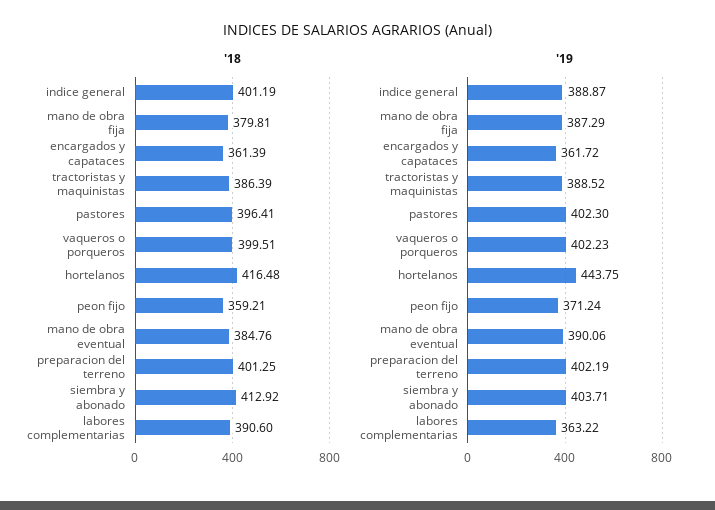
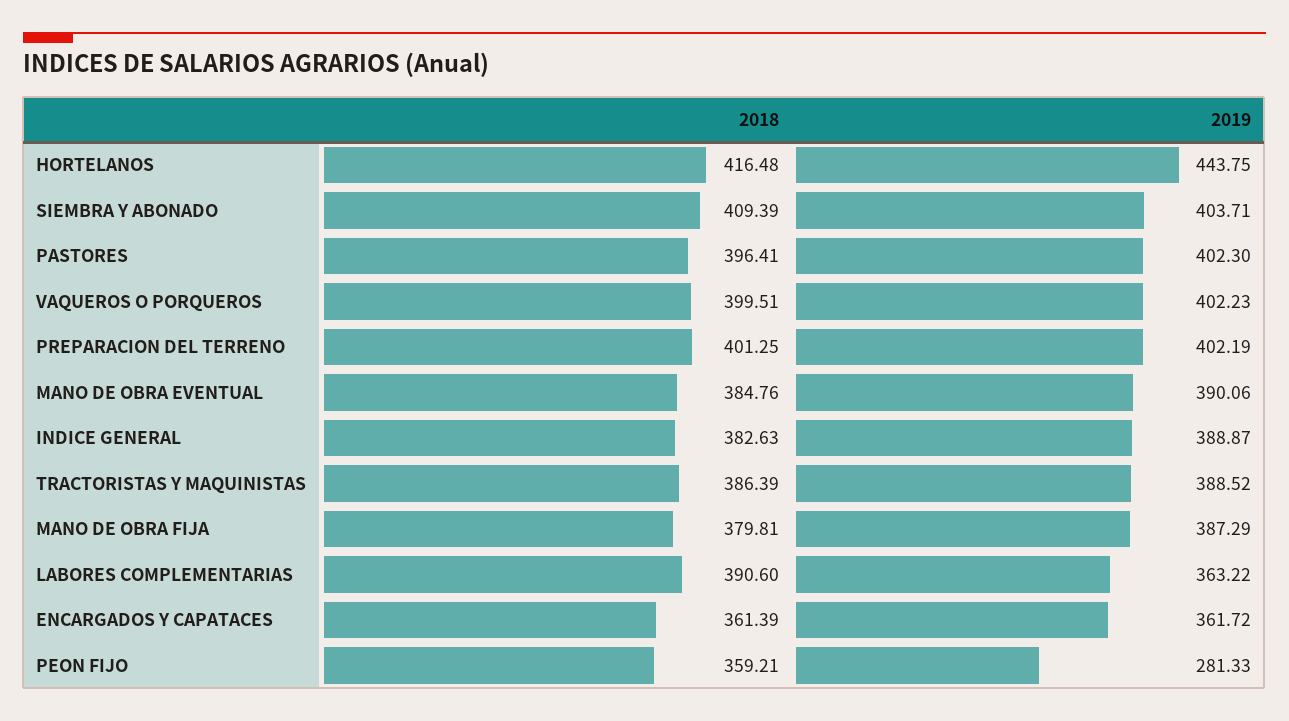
  {
    "'18": {
-     "indice general": 401.19,
+     "indice general": 382.63,
      "mano de obra fija": 379.81,
      "encargados y capataces": 361.39,
      "tractoristas y maquinistas": 386.39,
      "pastores": 396.41,
      "vaqueros o porqueros": 399.51,
      "hortelanos": 416.48,
      "peon fijo": 359.21,
      "mano de obra eventual": 384.76,
      "preparacion del terreno": 401.25,
-     "siembra y abonado": 412.92,
+     "siembra y abonado": 409.39,
      "labores complementarias": 390.6
    },
    "'19": {
      "indice general": 388.87,
      "mano de obra fija": 387.29,
      "encargados y capataces": 361.72,
      "tractoristas y maquinistas": 388.52,
      "pastores": 402.3,
      "vaqueros o porqueros": 402.23,
      "hortelanos": 443.75,
-     "peon fijo": 371.24,
+     "peon fijo": 281.33,
      "mano de obra eventual": 390.06,
      "preparacion del terreno": 402.19,
      "siembra y abonado": 403.71,
      "labores complementarias": 363.22
    }
  }

